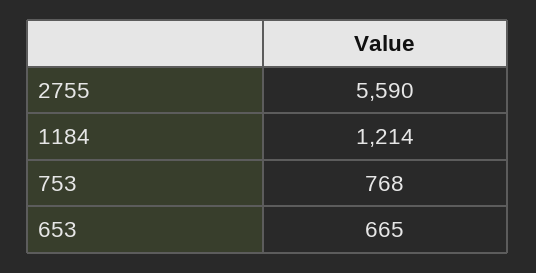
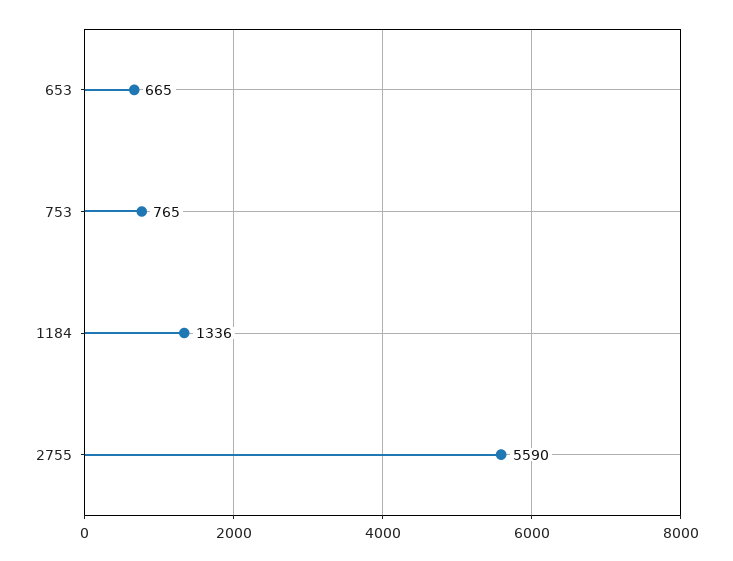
  {
    "2755": 5590,
-   "1184": 1214,
+   "1184": 1336,
-   "753": 768,
+   "753": 765,
    "653": 665
  }

